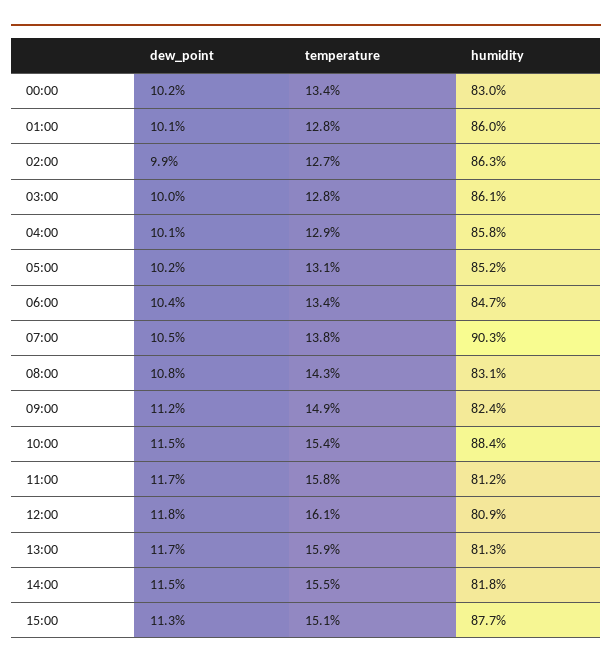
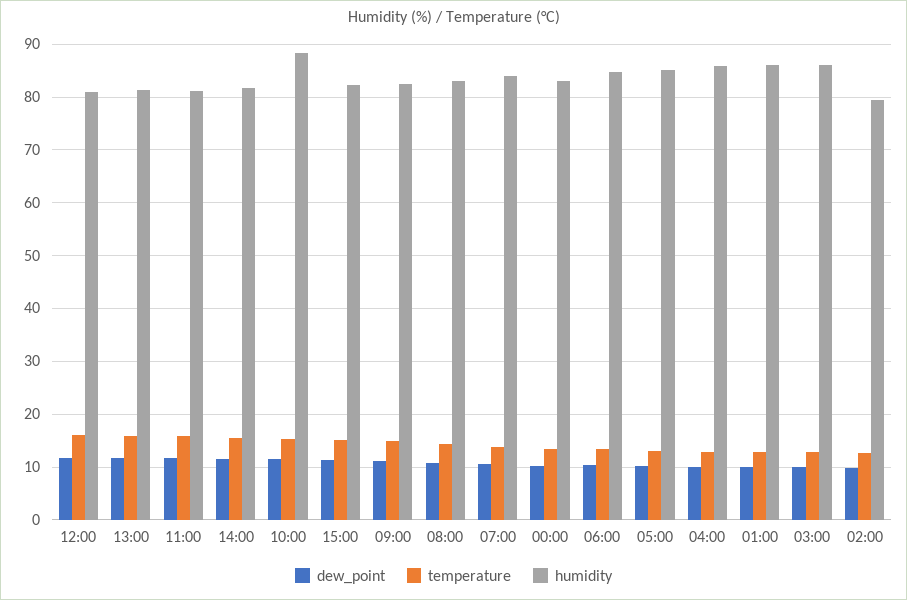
  {
    "dew_point": {
      "00:00": 10.2,
      "01:00": 10.1,
      "02:00": 9.9,
      "03:00": 10,
      "04:00": 10.1,
      "05:00": 10.2,
      "06:00": 10.4,
      "07:00": 10.5,
      "08:00": 10.8,
      "09:00": 11.2,
      "10:00": 11.5,
      "11:00": 11.7,
      "12:00": 11.8,
      "13:00": 11.7,
      "14:00": 11.5,
      "15:00": 11.3
    },
    "temperature": {
      "00:00": 13.4,
      "01:00": 12.8,
      "02:00": 12.7,
      "03:00": 12.8,
      "04:00": 12.9,
      "05:00": 13.1,
      "06:00": 13.4,
      "07:00": 13.8,
      "08:00": 14.3,
      "09:00": 14.9,
      "10:00": 15.4,
      "11:00": 15.8,
      "12:00": 16.1,
      "13:00": 15.9,
      "14:00": 15.5,
      "15:00": 15.1
    },
    "humidity": {
      "00:00": 83,
      "01:00": 86,
-     "02:00": 86.3,
+     "02:00": 80,
      "03:00": 86.1,
      "04:00": 85.8,
      "05:00": 85.2,
      "06:00": 84.7,
-     "07:00": 90.3,
+     "07:00": 84,
      "08:00": 83.1,
      "09:00": 82.4,
      "10:00": 88.4,
      "11:00": 81.2,
      "12:00": 80.9,
      "13:00": 81.3,
      "14:00": 81.8,
-     "15:00": 87.7
+     "15:00": 82
    }
  }

